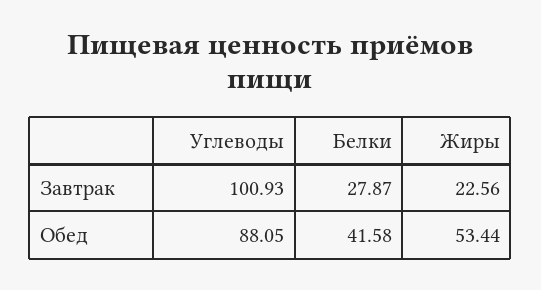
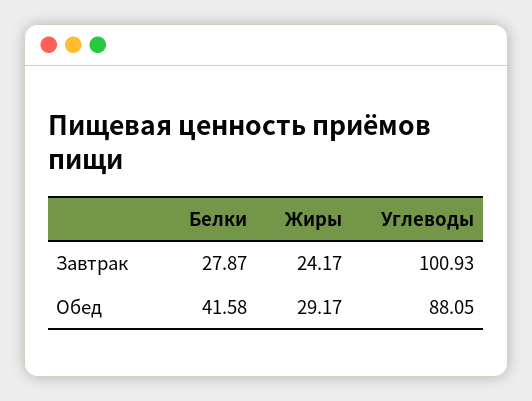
  {
    "Углеводы": {
      "Завтрак": 100.93,
      "Обед": 88.05
    },
    "Белки": {
      "Завтрак": 27.87,
      "Обед": 41.58
    },
    "Жиры": {
-     "Завтрак": 22.56,
+     "Завтрак": 24.17,
-     "Обед": 53.44
+     "Обед": 29.17
    }
  }

